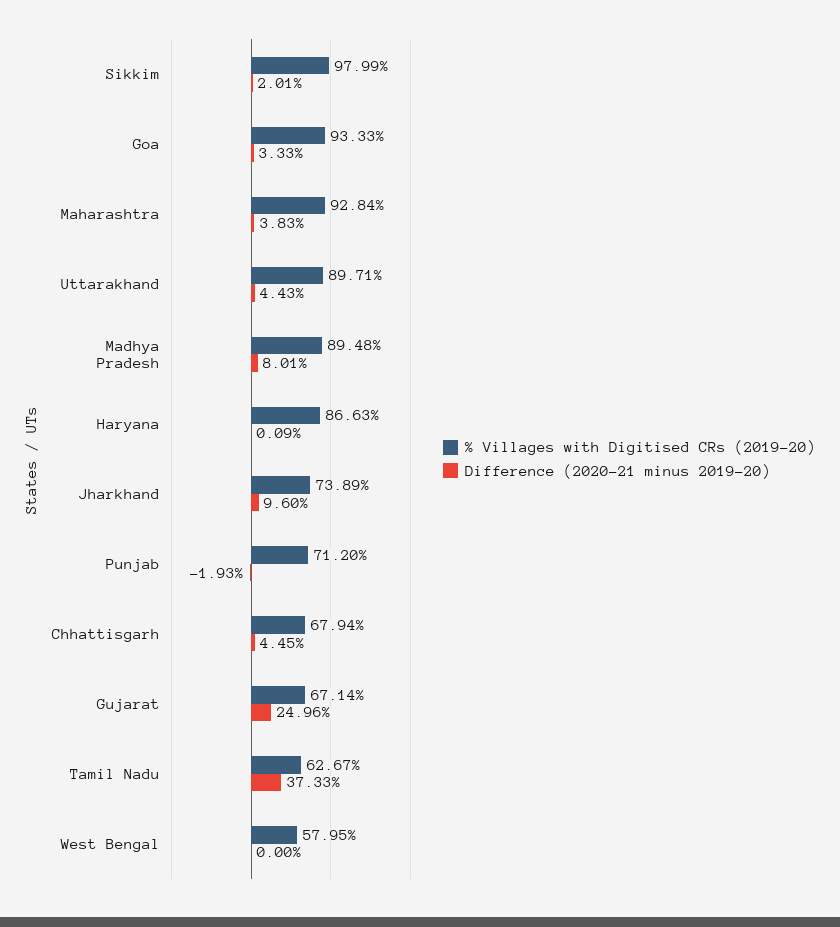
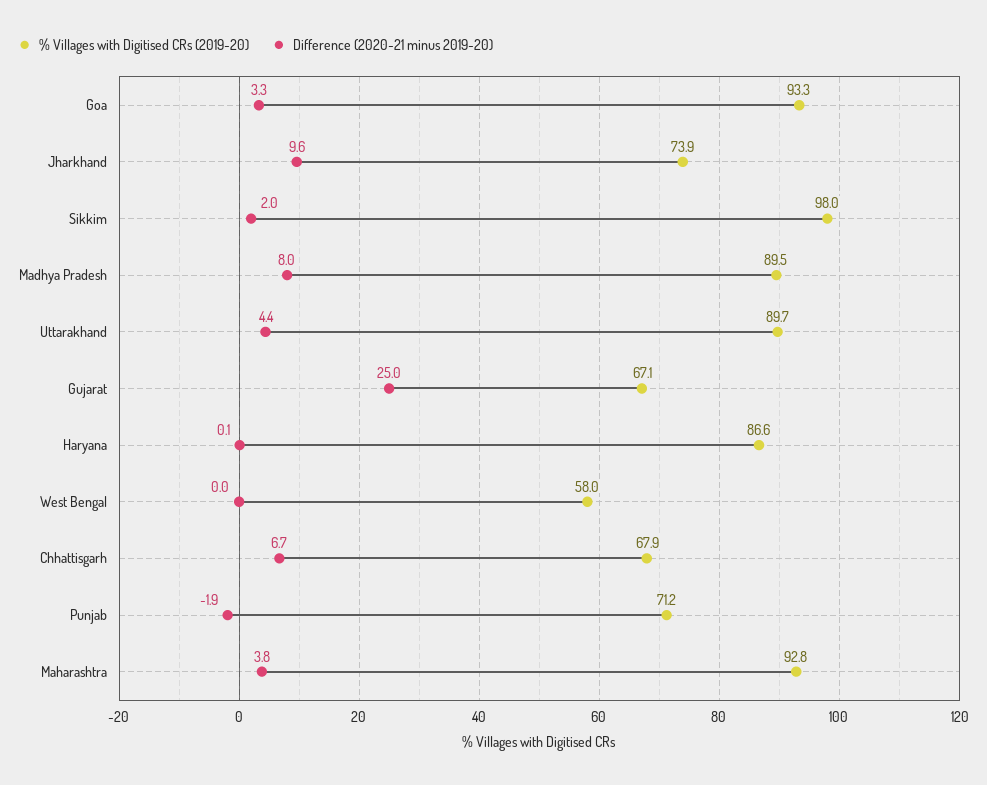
  {
    "% Villages with Digitised CRs (2019-20)": {
      "Sikkim": 97.99,
      "Goa": 93.33,
      "Maharashtra": 92.84,
      "Uttarakhand": 89.71,
      "Madhya Pradesh": 89.48,
      "Haryana": 86.63,
      "Jharkhand": 73.89,
      "Punjab": 71.2,
      "Chhattisgarh": 67.94,
      "Gujarat": 67.14,
-     "Tamil Nadu": 62.67,
      "West Bengal": 57.95
    },
    "Difference (2020-21 minus 2019-20)": {
      "Sikkim": 2.01,
      "Goa": 3.33,
      "Maharashtra": 3.83,
      "Uttarakhand": 4.43,
      "Madhya Pradesh": 8.01,
      "Haryana": 0.09,
      "Jharkhand": 9.6,
      "Punjab": -1.93,
-     "Chhattisgarh": 4.45,
+     "Chhattisgarh": 6.7,
      "Gujarat": 24.96,
-     "Tamil Nadu": 37.33,
      "West Bengal": 0
    }
  }

